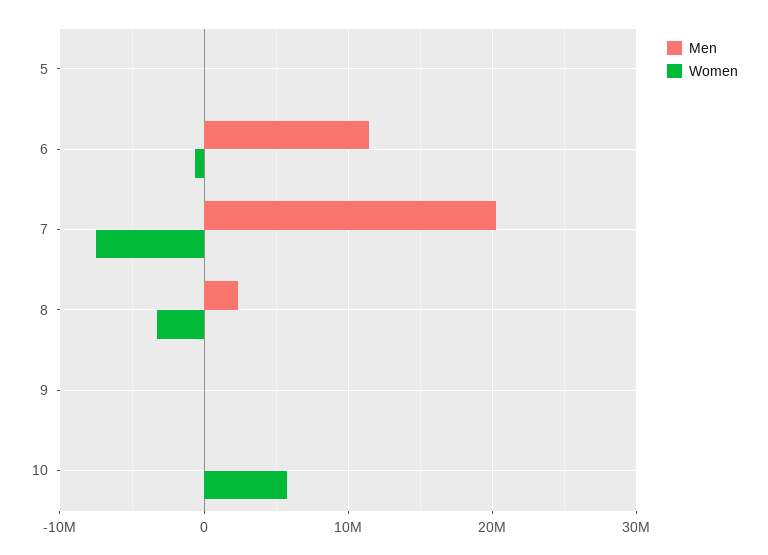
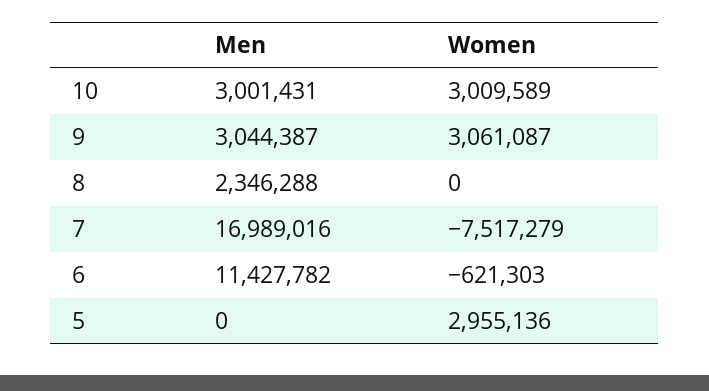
  {
    "Men": {
      "5": 0,
      "6": 11427782,
-     "7": 20000000,
+     "7": 16989016,
      "8": 2346288,
-     "9": 0,
+     "9": 3044387,
-     "10": 0
+     "10": 3001431
    },
    "Women": {
-     "5": 0,
+     "5": 2955136,
      "6": -621303,
      "7": -7517279,
-     "8": -3000000,
+     "8": 0,
-     "9": 0,
+     "9": 3061087,
-     "10": 6000000
+     "10": 3009589
    }
  }

